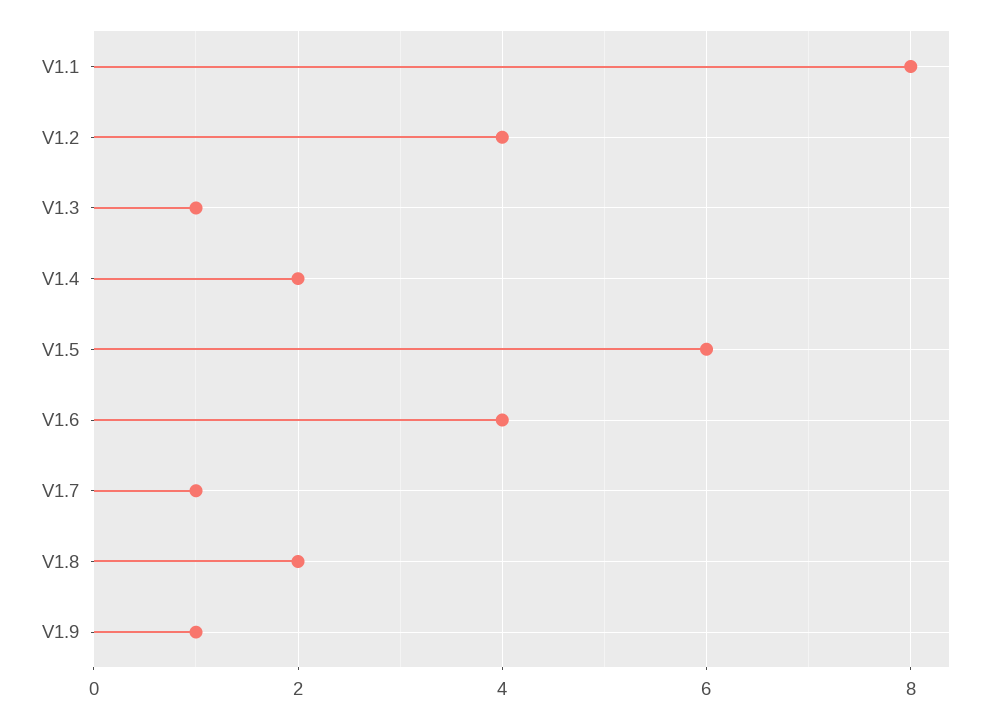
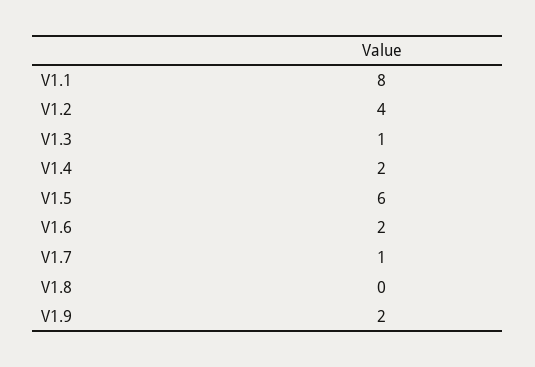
  {
    "V1.1": 8,
    "V1.2": 4,
    "V1.3": 1,
    "V1.4": 2,
    "V1.5": 6,
-   "V1.6": 4,
+   "V1.6": 2,
    "V1.7": 1,
-   "V1.8": 2,
+   "V1.8": 0,
-   "V1.9": 1
+   "V1.9": 2
  }

